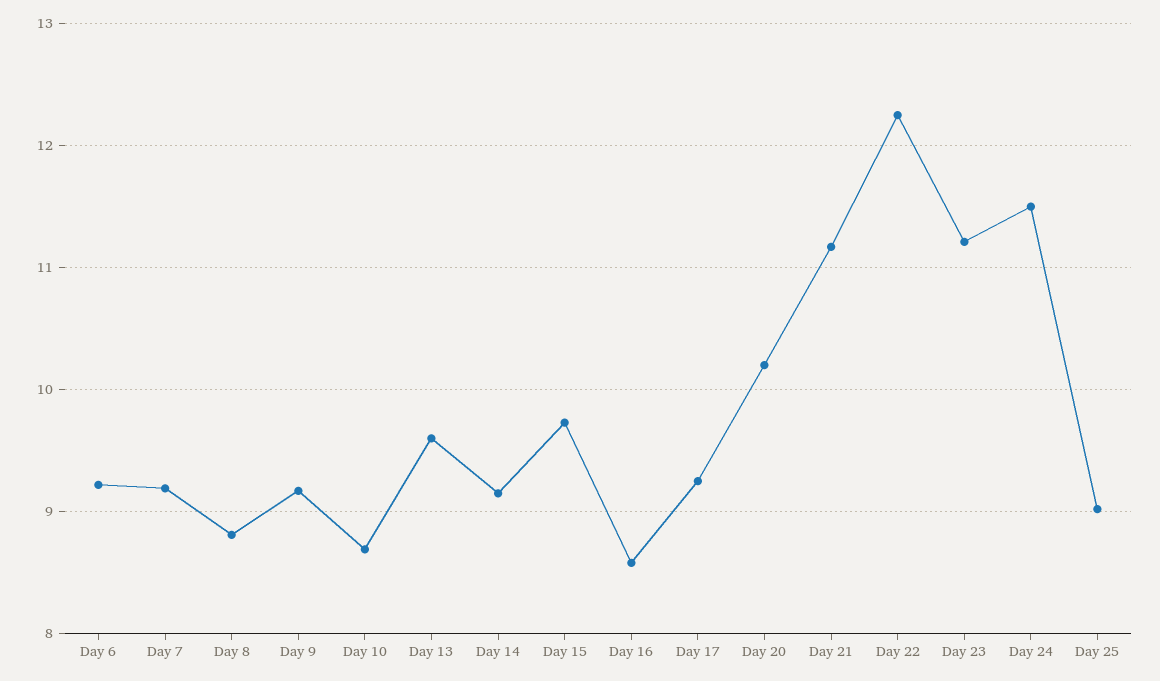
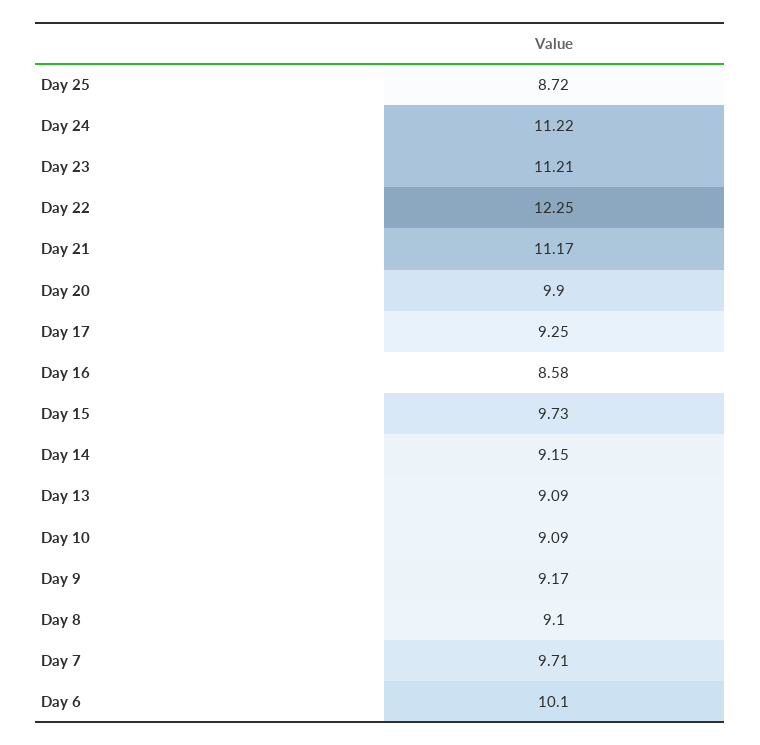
  {
-   "Day 6": 9.2,
+   "Day 6": 10.1,
-   "Day 7": 9.2,
+   "Day 7": 9.71,
-   "Day 8": 8.8,
+   "Day 8": 9.1,
    "Day 9": 9.17,
-   "Day 10": 8.7,
+   "Day 10": 9.09,
-   "Day 13": 9.6,
+   "Day 13": 9.09,
    "Day 14": 9.15,
    "Day 15": 9.73,
    "Day 16": 8.58,
    "Day 17": 9.25,
-   "Day 20": 10.2,
+   "Day 20": 9.9,
    "Day 21": 11.17,
    "Day 22": 12.25,
    "Day 23": 11.21,
-   "Day 24": 11.5,
+   "Day 24": 11.22,
-   "Day 25": 9
+   "Day 25": 8.72
  }

